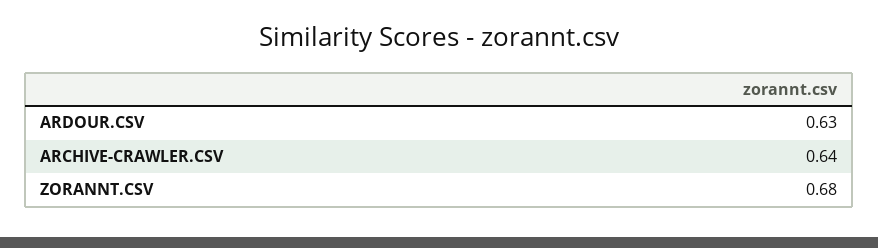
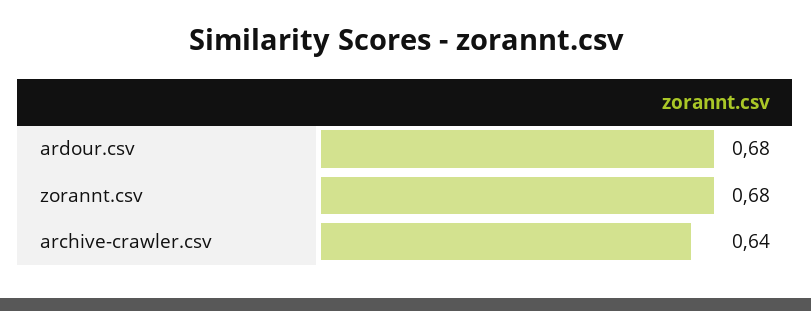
  {
-   "ARDOUR.CSV": 0.63,
+   "ARDOUR.CSV": 0.68,
    "ARCHIVE-CRAWLER.CSV": 0.64,
    "ZORANNT.CSV": 0.68
  }

